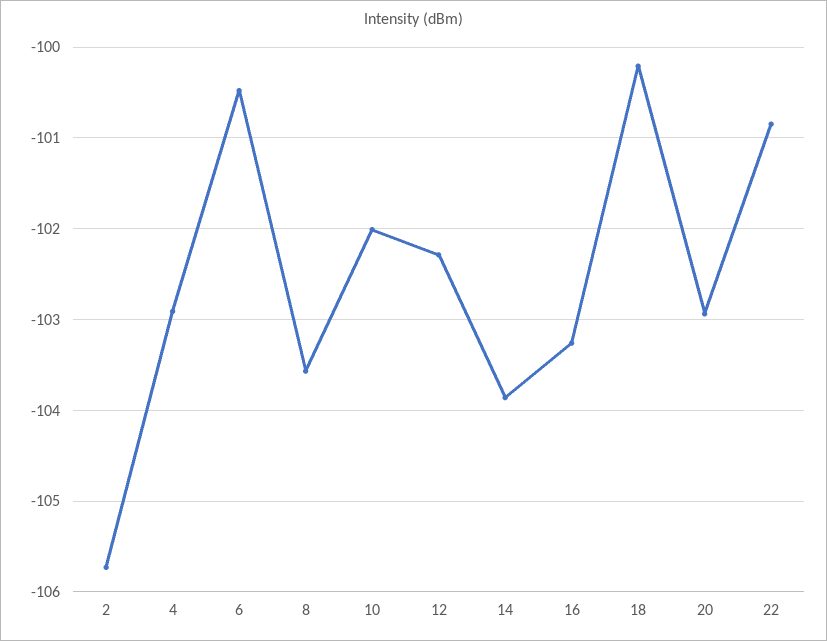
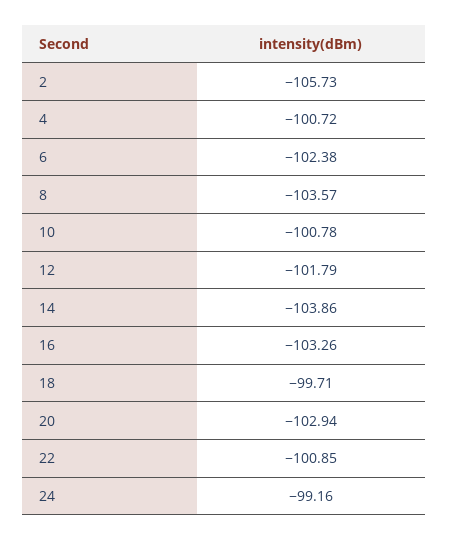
  {
    "2": -105.73,
-   "4": -102.9,
+   "4": -100.72,
-   "6": -100.5,
+   "6": -102.38,
    "8": -103.57,
-   "10": -102,
+   "10": -100.78,
-   "12": -102.3,
+   "12": -101.79,
    "14": -103.86,
    "16": -103.26,
-   "18": -100.2,
+   "18": -99.71,
    "20": -102.94,
-   "22": -100.85
+   "22": -100.85,
+   "24": -99.16
  }

